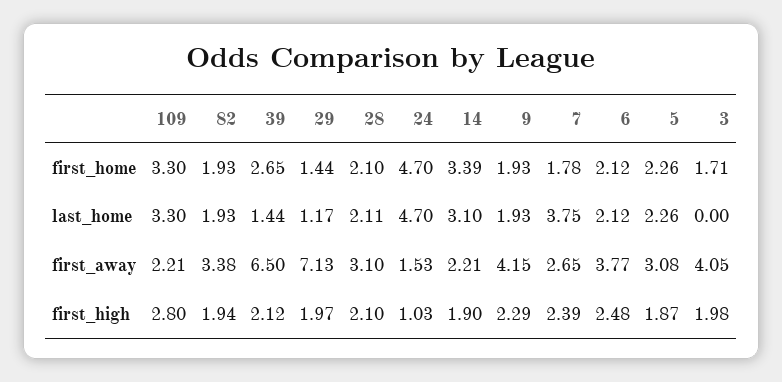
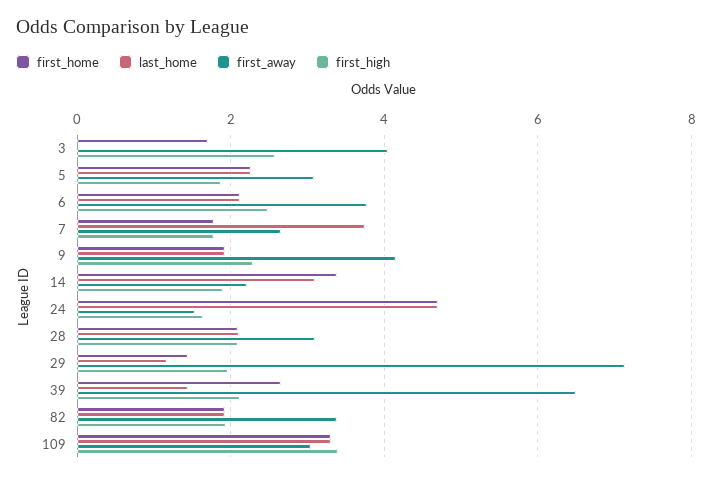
  {
    "first_home": {
      "109": 3.3,
      "82": 1.93,
      "39": 2.65,
      "29": 1.44,
      "28": 2.1,
      "24": 4.7,
      "14": 3.39,
      "9": 1.93,
      "7": 1.78,
      "6": 2.12,
      "5": 2.26,
      "3": 1.71
    },
    "last_home": {
      "109": 3.3,
      "82": 1.93,
      "39": 1.44,
      "29": 1.17,
      "28": 2.11,
      "24": 4.7,
      "14": 3.1,
      "9": 1.93,
      "7": 3.75,
      "6": 2.12,
      "5": 2.26,
      "3": 0
    },
    "first_away": {
-     "109": 2.21,
+     "109": 3,
      "82": 3.38,
      "39": 6.5,
      "29": 7.13,
      "28": 3.1,
      "24": 1.53,
      "14": 2.21,
      "9": 4.15,
      "7": 2.65,
      "6": 3.77,
      "5": 3.08,
      "3": 4.05
    },
    "first_high": {
-     "109": 2.8,
+     "109": 3.4,
      "82": 1.94,
      "39": 2.12,
      "29": 1.97,
      "28": 2.1,
-     "24": 1.03,
+     "24": 1.6,
      "14": 1.9,
      "9": 2.29,
-     "7": 2.39,
+     "7": 1.8,
      "6": 2.48,
      "5": 1.87,
-     "3": 1.98
+     "3": 2.6
    }
  }

